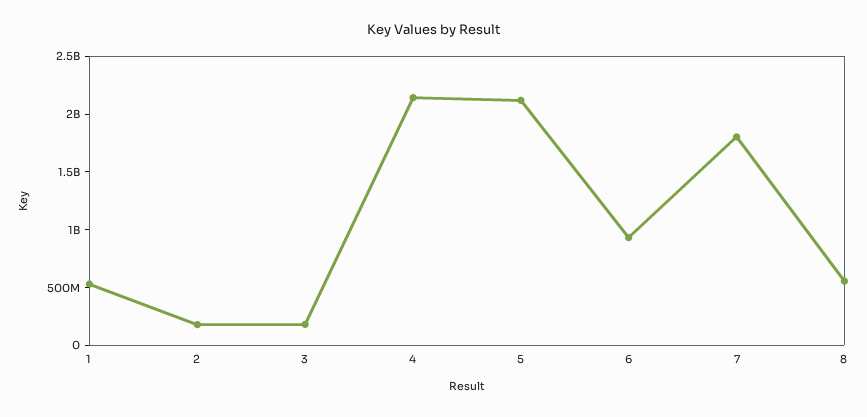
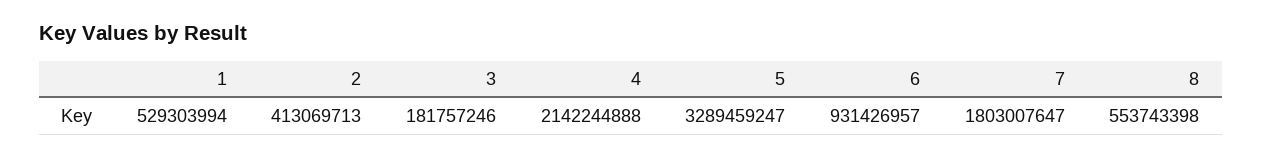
  {
    "1": 529303994,
-   "2": 200000000,
+   "2": 413069713,
    "3": 181757246,
    "4": 2142244888,
-   "5": 2100000000,
+   "5": 3289459247,
    "6": 931426957,
    "7": 1803007647,
    "8": 553743398
  }

